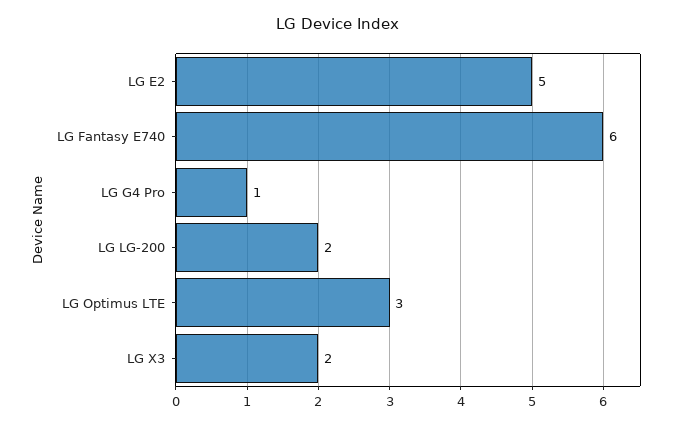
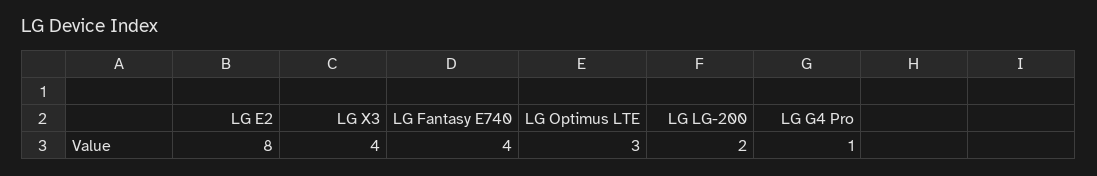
  {
-   "LG E2": 5,
+   "LG E2": 8,
-   "LG Fantasy E740": 6,
+   "LG Fantasy E740": 4,
    "LG G4 Pro": 1,
    "LG LG-200": 2,
    "LG Optimus LTE": 3,
-   "LG X3": 2
+   "LG X3": 4
  }

